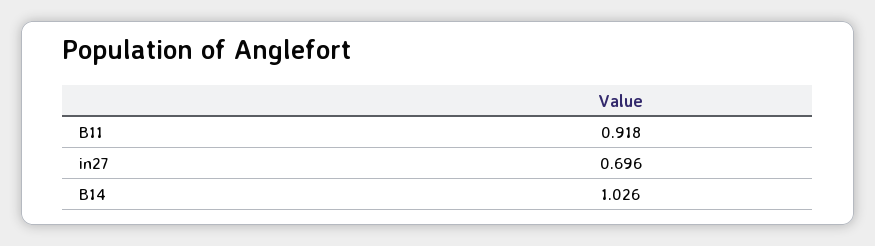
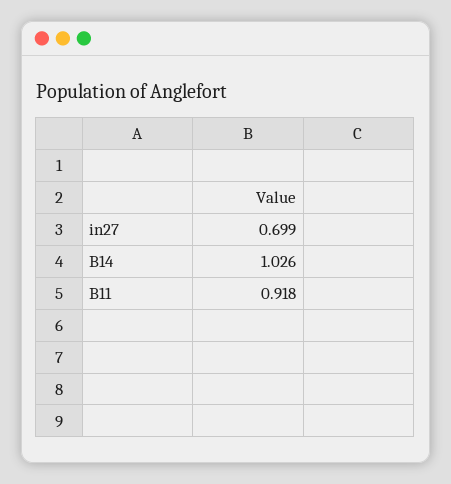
  {
    "B11": 0.918,
-   "in27": 0.696,
+   "in27": 0.699,
    "B14": 1.026
  }

